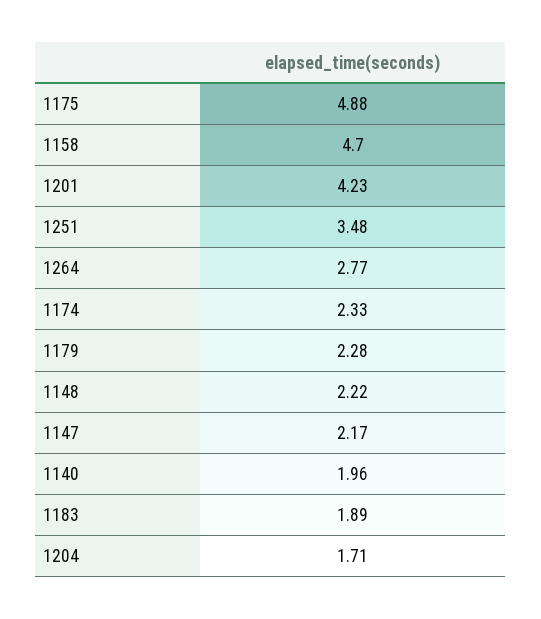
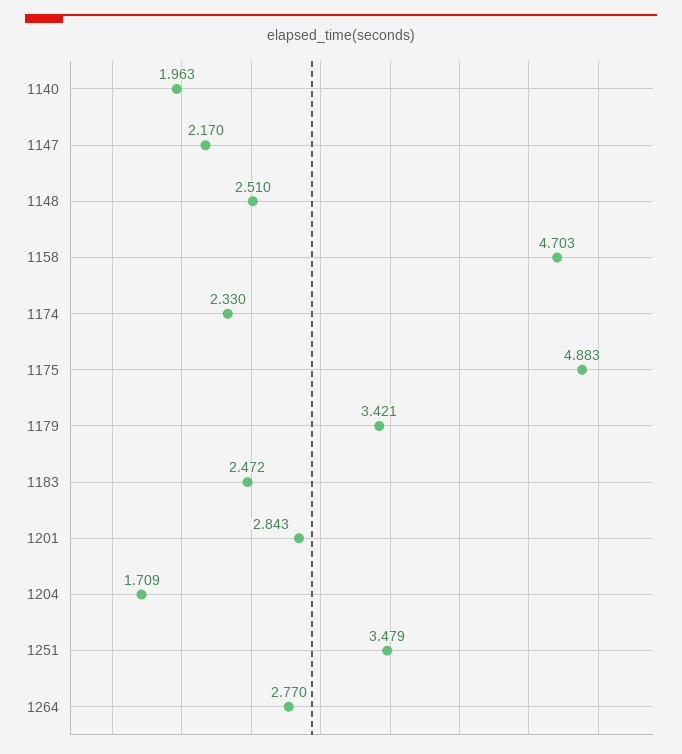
  {
    "1175": 4.883,
    "1158": 4.703,
-   "1201": 4.23,
+   "1201": 2.843,
    "1251": 3.479,
    "1264": 2.77,
    "1174": 2.33,
-   "1179": 2.28,
+   "1179": 3.421,
-   "1148": 2.22,
+   "1148": 2.51,
    "1147": 2.17,
    "1140": 1.963,
-   "1183": 1.89,
+   "1183": 2.472,
    "1204": 1.709
  }

